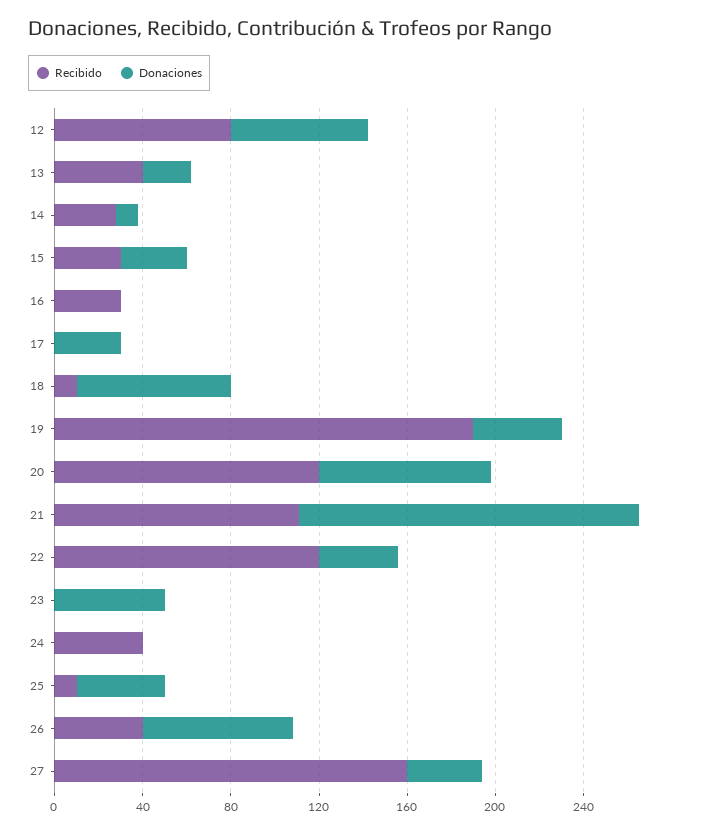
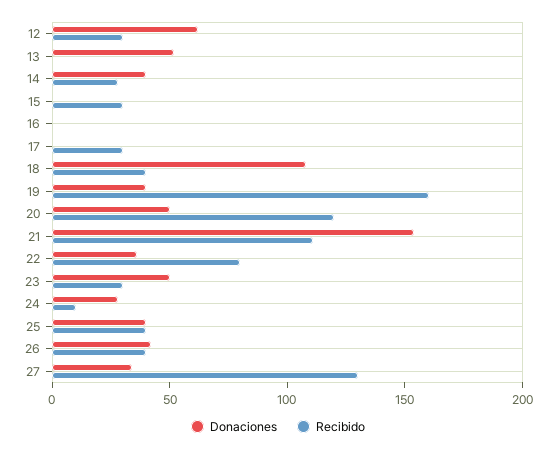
  {
    "Recibido": {
-     "12": 80,
+     "12": 30,
-     "13": 40,
+     "13": 0,
      "14": 30,
      "15": 30,
-     "16": 30,
+     "16": 0,
-     "17": 0,
+     "17": 30,
-     "18": 10,
+     "18": 40,
-     "19": 190,
+     "19": 160,
      "20": 120,
      "21": 110,
-     "22": 120,
+     "22": 80,
-     "23": 0,
+     "23": 30,
-     "24": 40,
+     "24": 10,
-     "25": 10,
+     "25": 40,
      "26": 40,
-     "27": 160
+     "27": 130
    },
    "Donaciones": {
      "12": 60,
-     "13": 20,
+     "13": 50,
-     "14": 10,
+     "14": 40,
-     "15": 30,
+     "15": 0,
      "16": 0,
-     "17": 30,
+     "17": 0,
-     "18": 70,
+     "18": 110,
      "19": 40,
-     "20": 80,
+     "20": 50,
      "21": 150,
      "22": 40,
      "23": 50,
-     "24": 0,
+     "24": 30,
      "25": 40,
-     "26": 70,
+     "26": 40,
      "27": 30
    }
  }

